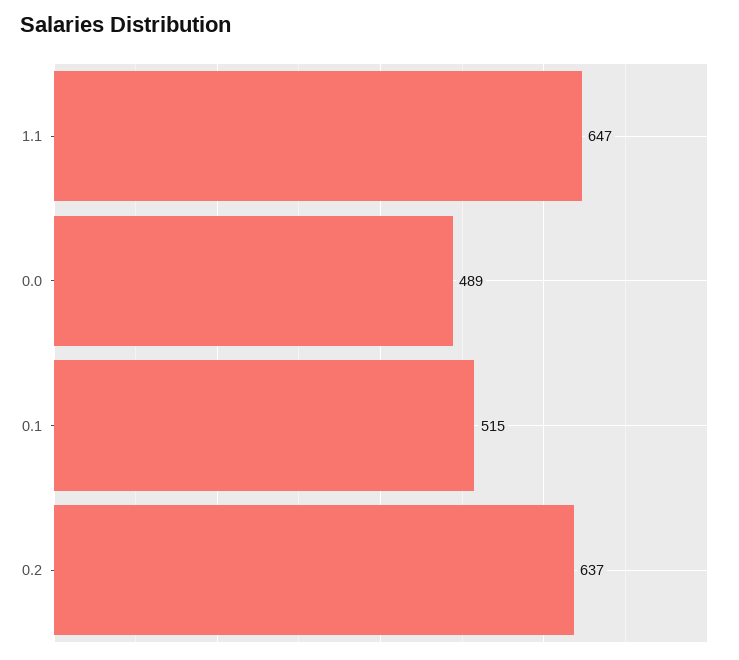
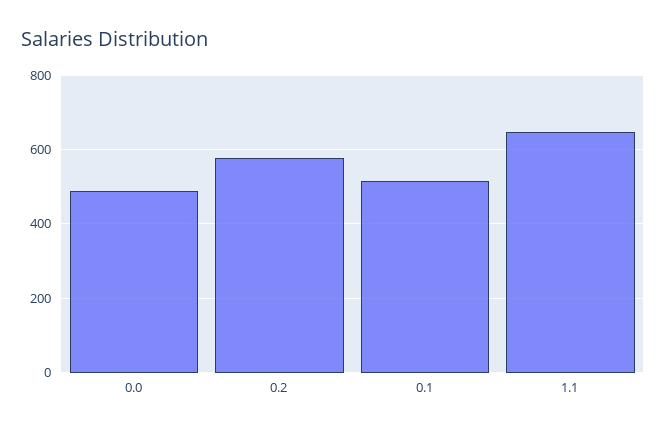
  {
    "1.1": 647,
    "0.0": 489,
    "0.1": 515,
-   "0.2": 637
+   "0.2": 580
  }

